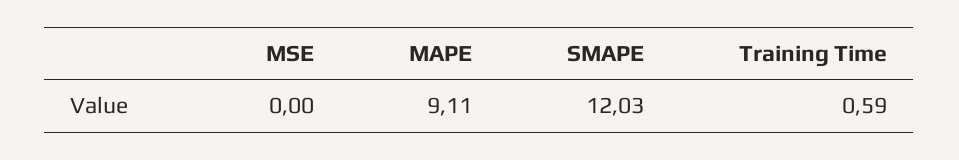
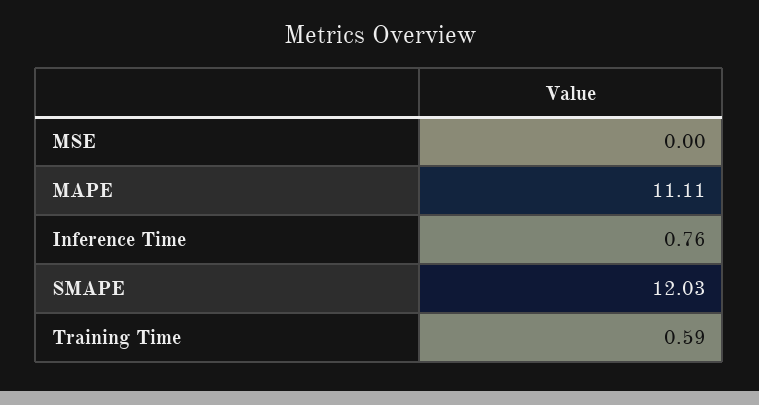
  {
    "MSE": 0,
-   "MAPE": 9.11,
+   "MAPE": 11.11,
    "SMAPE": 12.03,
-   "Training Time": 0.59
+   "Training Time": 0.59,
+   "Inference Time": 0.76
  }

